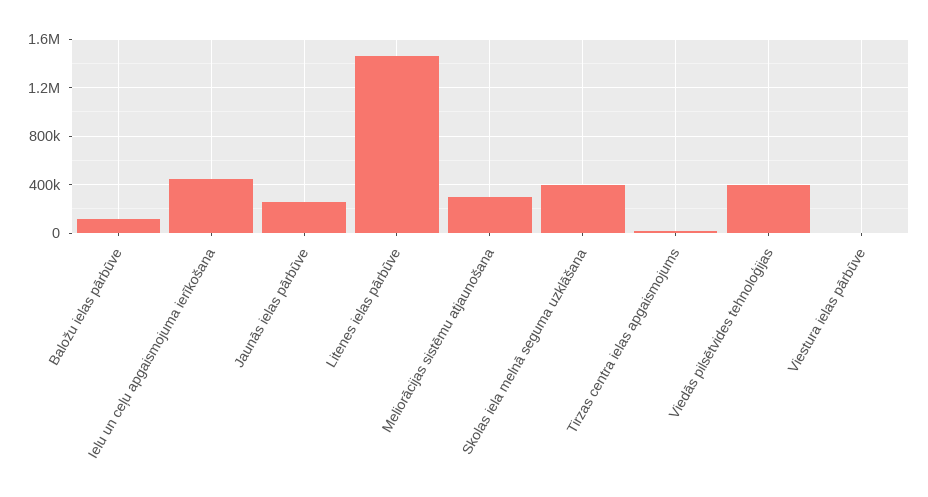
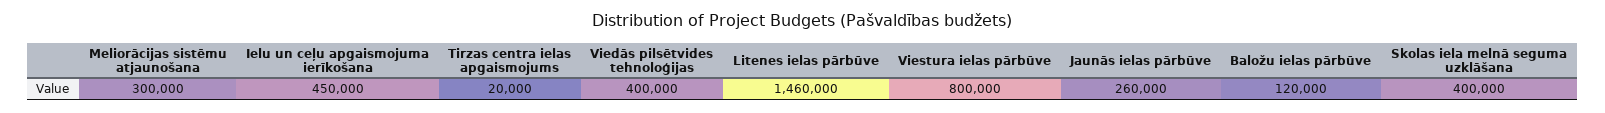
  {
    "Baložu ielas pārbūve": 120000,
    "Ielu un ceļu apgaismojuma ierīkošana": 450000,
    "Jaunās ielas pārbūve": 260000,
    "Litenes ielas pārbūve": 1460000,
    "Meliorācijas sistēmu atjaunošana": 300000,
    "Skolas iela melnā seguma uzklāšana": 400000,
    "Tirzas centra ielas apgaismojums": 20000,
    "Viedās pilsētvides tehnoloģijas": 400000,
-   "Viestura ielas pārbūve": 0
+   "Viestura ielas pārbūve": 800000
  }

